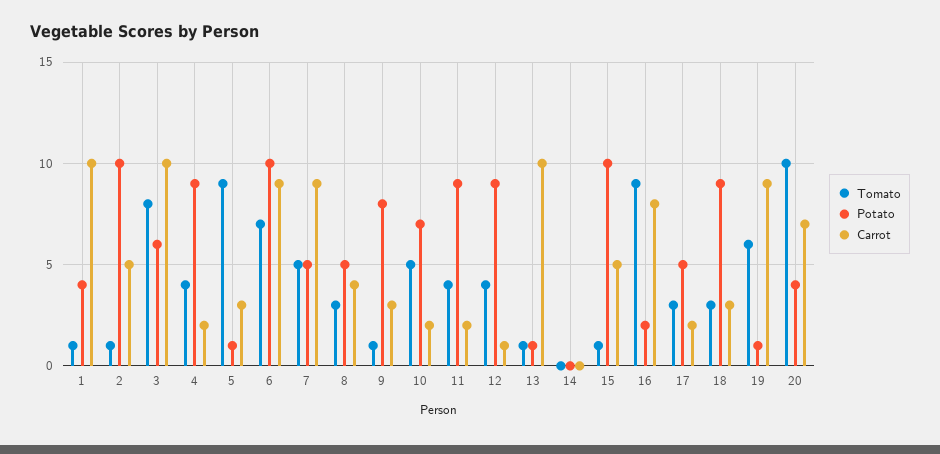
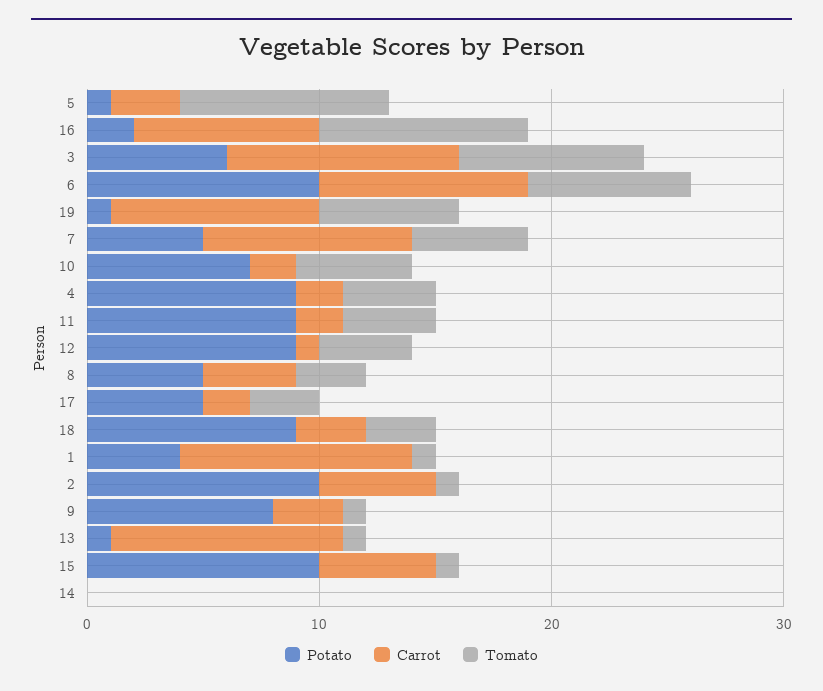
  {
    "Tomato": {
      "1": 1,
      "2": 1,
      "3": 8,
      "4": 4,
      "5": 9,
      "6": 7,
      "7": 5,
      "8": 3,
      "9": 1,
      "10": 5,
      "11": 4,
      "12": 4,
      "13": 1,
      "14": 0,
      "15": 1,
      "16": 9,
      "17": 3,
      "18": 3,
-     "19": 6,
+     "19": 6
-     "20": 10
    },
    "Potato": {
      "1": 4,
      "2": 10,
      "3": 6,
      "4": 9,
      "5": 1,
      "6": 10,
      "7": 5,
      "8": 5,
      "9": 8,
      "10": 7,
      "11": 9,
      "12": 9,
      "13": 1,
      "14": 0,
      "15": 10,
      "16": 2,
      "17": 5,
      "18": 9,
-     "19": 1,
+     "19": 1
-     "20": 4
    },
    "Carrot": {
      "1": 10,
      "2": 5,
      "3": 10,
      "4": 2,
      "5": 3,
      "6": 9,
      "7": 9,
      "8": 4,
      "9": 3,
      "10": 2,
      "11": 2,
      "12": 1,
      "13": 10,
      "14": 0,
      "15": 5,
      "16": 8,
      "17": 2,
      "18": 3,
-     "19": 9,
+     "19": 9
-     "20": 7
    }
  }

